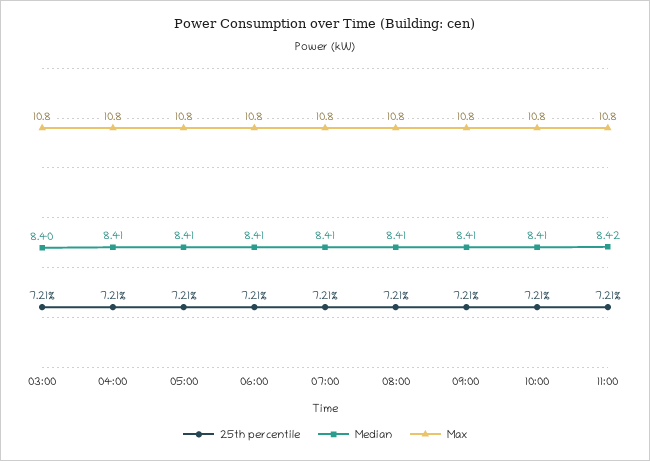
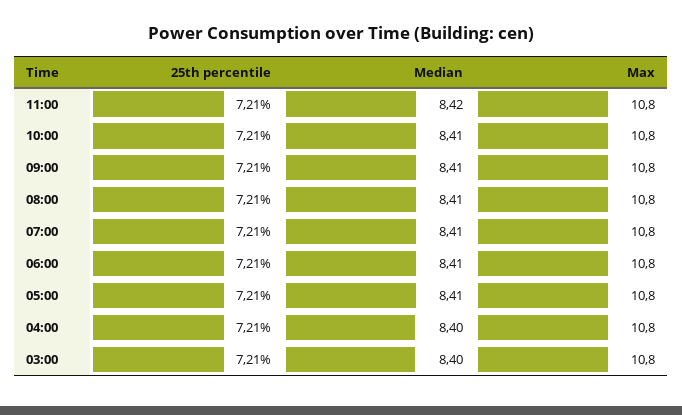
  {
    "25th percentile": {
      "03:00": 7.21,
      "04:00": 7.21,
      "05:00": 7.21,
      "06:00": 7.21,
      "07:00": 7.21,
      "08:00": 7.21,
      "09:00": 7.21,
      "10:00": 7.21,
      "11:00": 7.21
    },
    "Median": {
      "03:00": 8.4,
-     "04:00": 8.41,
+     "04:00": 8.4,
      "05:00": 8.41,
      "06:00": 8.41,
      "07:00": 8.41,
      "08:00": 8.41,
      "09:00": 8.41,
      "10:00": 8.41,
      "11:00": 8.42
    },
    "Max": {
      "03:00": 10.8,
      "04:00": 10.8,
      "05:00": 10.8,
      "06:00": 10.8,
      "07:00": 10.8,
      "08:00": 10.8,
      "09:00": 10.8,
      "10:00": 10.8,
      "11:00": 10.8
    }
  }

